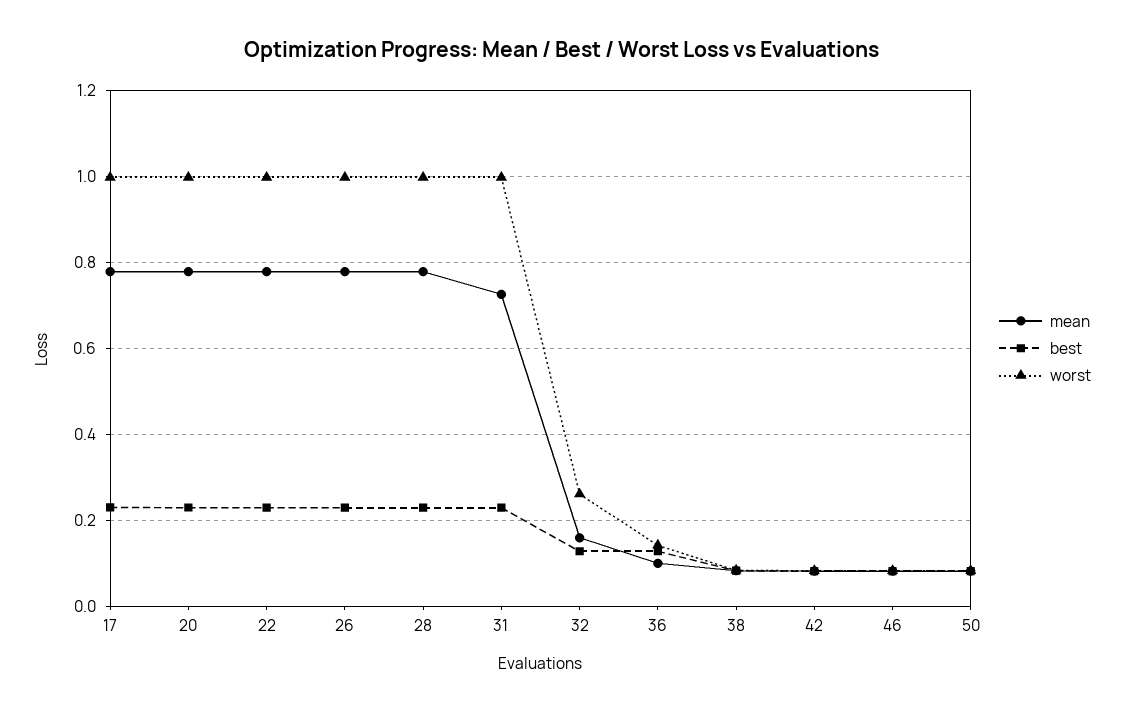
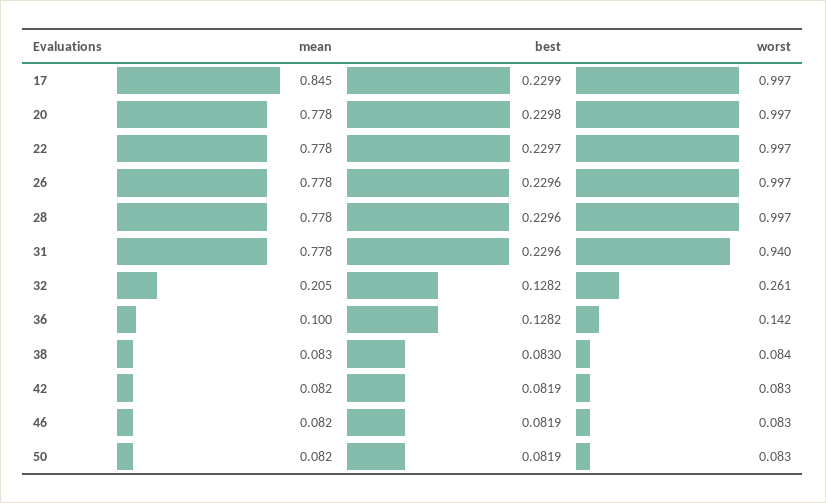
  {
    "mean": {
-     "17": 0.78,
+     "17": 0.845,
      "20": 0.778,
      "22": 0.778,
      "26": 0.778,
      "28": 0.778,
-     "31": 0.72,
+     "31": 0.778,
-     "32": 0.16,
+     "32": 0.205,
      "36": 0.1,
      "38": 0.083,
      "42": 0.082,
      "46": 0.082,
      "50": 0.082
    },
    "best": {
      "17": 0.2299,
      "20": 0.2298,
      "22": 0.2297,
      "26": 0.2296,
      "28": 0.2296,
      "31": 0.2296,
      "32": 0.1282,
      "36": 0.1282,
      "38": 0.083,
      "42": 0.0819,
      "46": 0.0819,
      "50": 0.0819
    },
    "worst": {
      "17": 0.997,
      "20": 0.997,
      "22": 0.997,
      "26": 0.997,
      "28": 0.997,
-     "31": 1,
+     "31": 0.94,
      "32": 0.261,
      "36": 0.142,
      "38": 0.084,
      "42": 0.083,
      "46": 0.083,
      "50": 0.083
    }
  }

